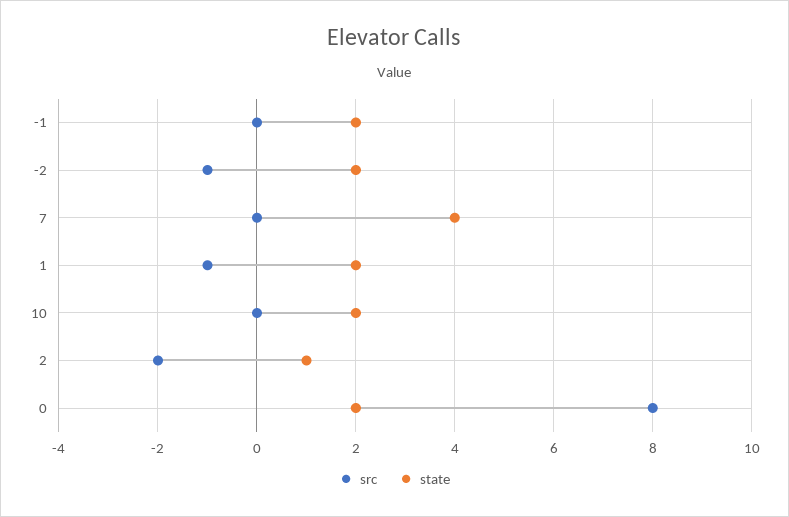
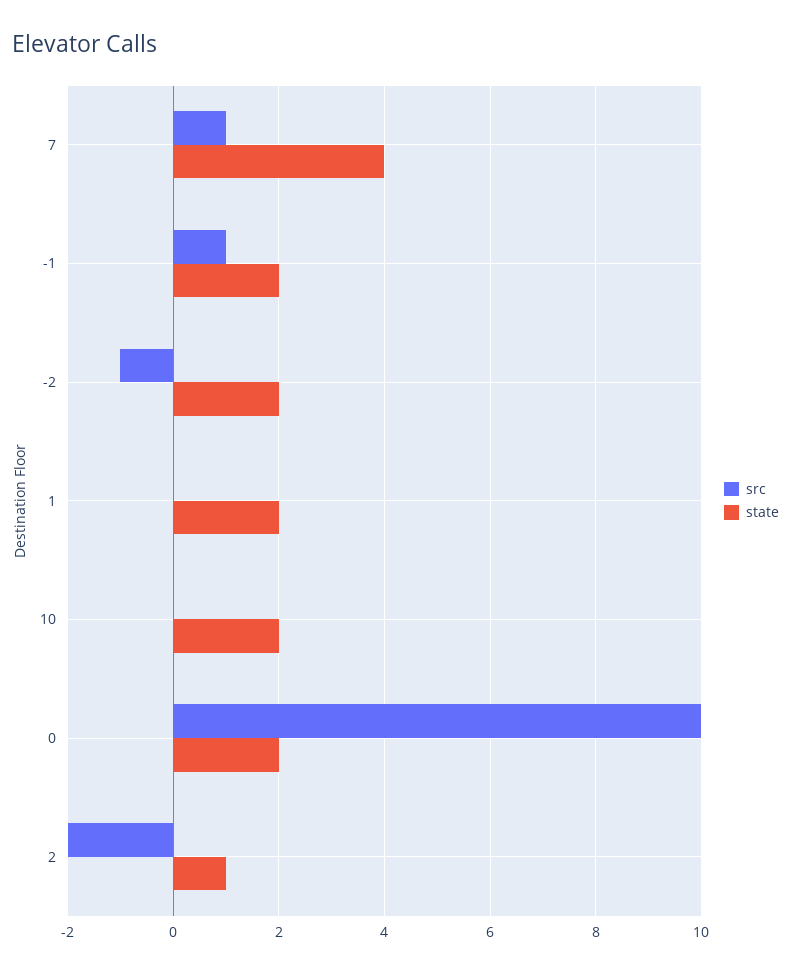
  {
    "src": {
-     "-1": 0,
+     "-1": 1,
      "-2": -1,
-     "7": 0,
+     "7": 1,
-     "1": -1,
+     "1": 0,
      "10": 0,
      "2": -2,
-     "0": 8
+     "0": 10
    },
    "state": {
      "-1": 2,
      "-2": 2,
      "7": 4,
      "1": 2,
      "10": 2,
      "2": 1,
      "0": 2
    }
  }

